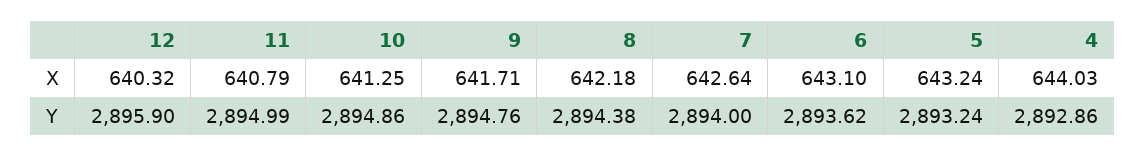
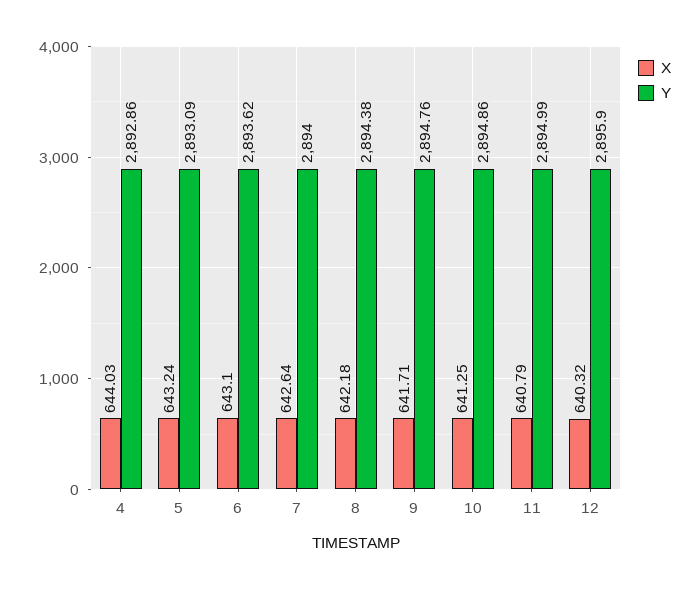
  {
    "X": {
      "12": 640.32,
      "11": 640.79,
      "10": 641.25,
      "9": 641.71,
      "8": 642.18,
      "7": 642.64,
      "6": 643.1,
      "5": 643.24,
      "4": 644.03
    },
    "Y": {
      "12": 2895.9,
      "11": 2894.99,
      "10": 2894.86,
      "9": 2894.76,
      "8": 2894.38,
      "7": 2894,
      "6": 2893.62,
-     "5": 2893.24,
+     "5": 2893.09,
      "4": 2892.86
    }
  }

